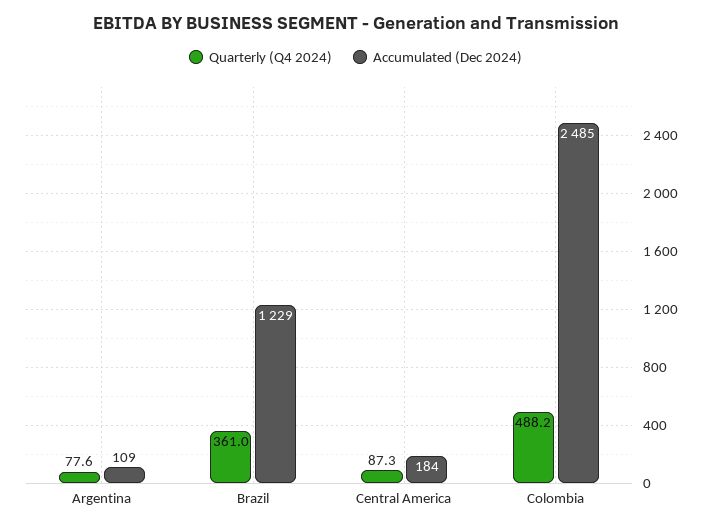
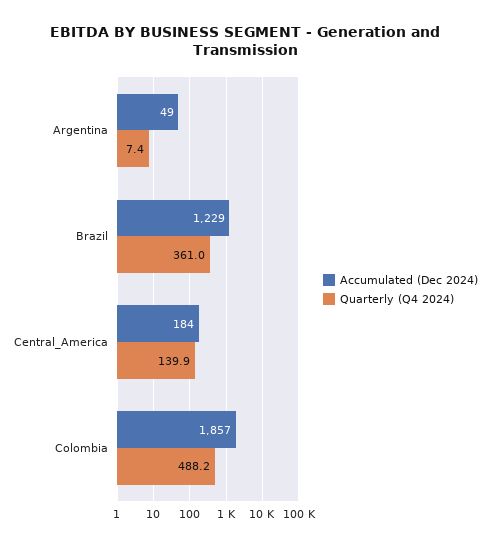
  {
    "Quarterly (Q4 2024)": {
-     "Argentina": 77.6,
+     "Argentina": 7.4,
      "Brazil": 361,
-     "Central America": 87.3,
+     "Central America": 139.9,
      "Colombia": 488.2
    },
    "Accumulated (Dec 2024)": {
-     "Argentina": 109,
+     "Argentina": 49,
      "Brazil": 1229,
      "Central America": 184,
-     "Colombia": 2485
+     "Colombia": 1857
    }
  }

